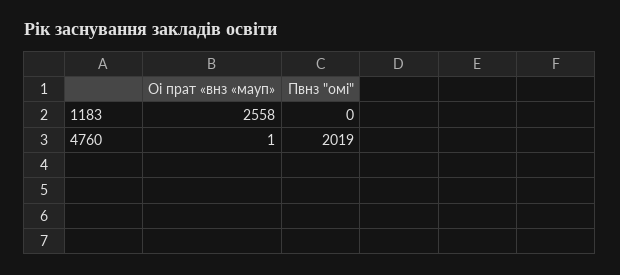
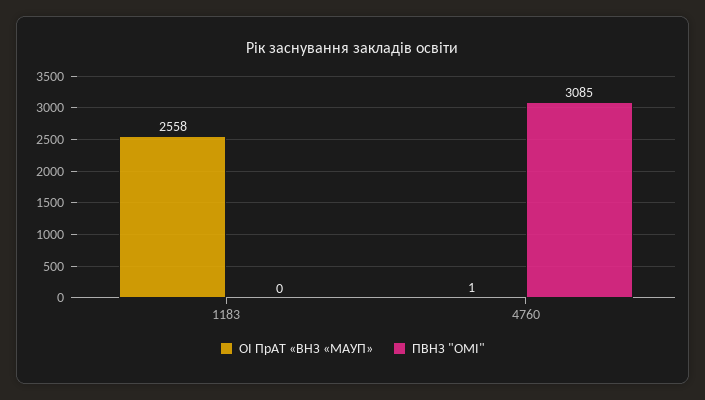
  {
    "Оі прат «внз «мауп»": {
      "1183": 2558,
      "4760": 1
    },
    "Пвнз \"омі\"": {
      "1183": 0,
-     "4760": 2019
+     "4760": 3085
    }
  }

